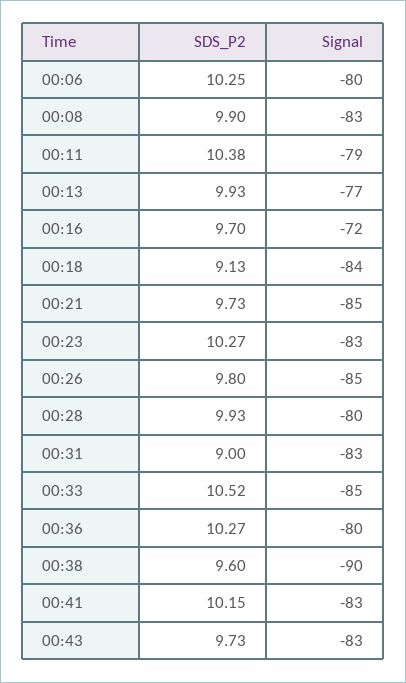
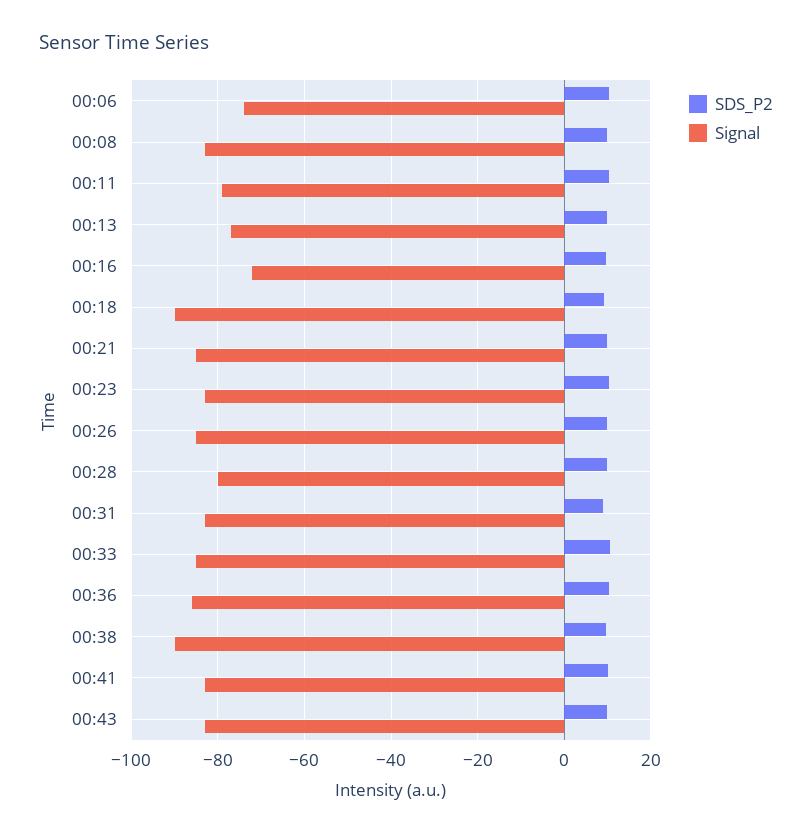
  {
    "SDS_P2": {
      "00:06": 10.25,
      "00:08": 9.9,
      "00:11": 10.38,
      "00:13": 9.93,
      "00:16": 9.7,
      "00:18": 9.13,
      "00:21": 9.73,
      "00:23": 10.27,
      "00:26": 9.8,
      "00:28": 9.93,
      "00:31": 9,
      "00:33": 10.52,
      "00:36": 10.27,
      "00:38": 9.6,
      "00:41": 10.15,
      "00:43": 9.73
    },
    "Signal": {
-     "00:06": -80,
+     "00:06": -74,
      "00:08": -83,
      "00:11": -79,
      "00:13": -77,
      "00:16": -72,
-     "00:18": -84,
+     "00:18": -90,
      "00:21": -85,
      "00:23": -83,
      "00:26": -85,
      "00:28": -80,
      "00:31": -83,
      "00:33": -85,
-     "00:36": -80,
+     "00:36": -86,
      "00:38": -90,
      "00:41": -83,
      "00:43": -83
    }
  }

